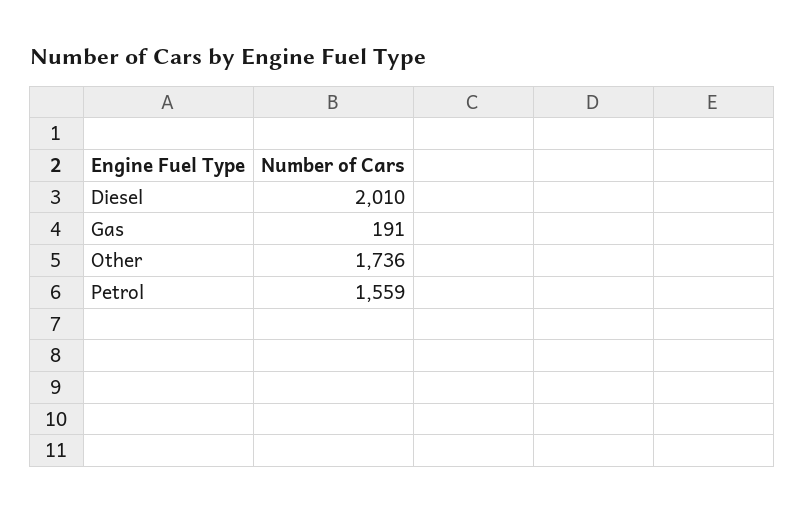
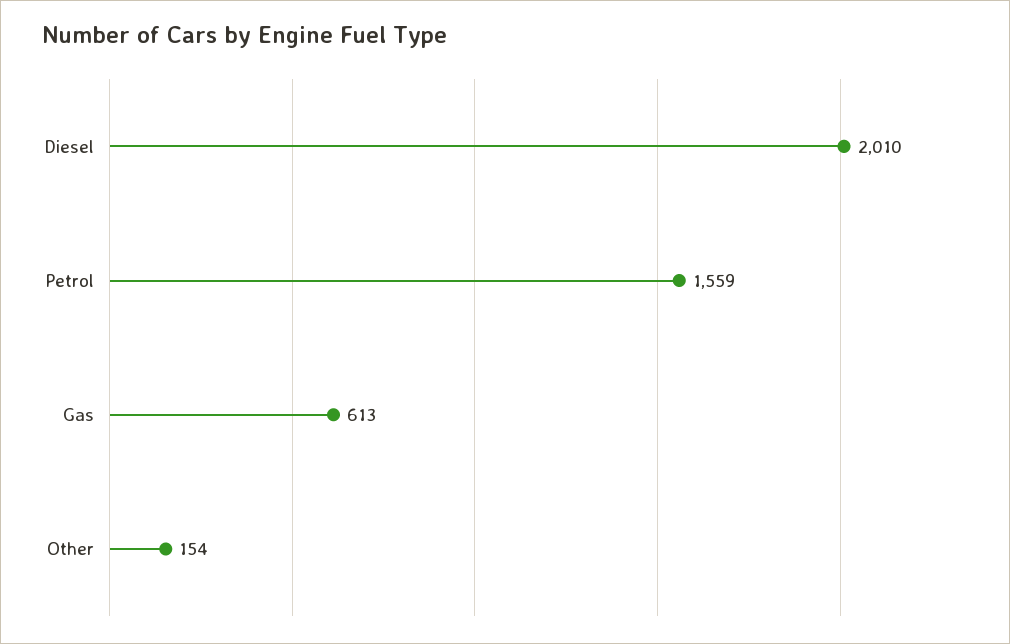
  {
    "Diesel": 2010,
-   "Gas": 191,
+   "Gas": 613,
-   "Other": 1736,
+   "Other": 154,
    "Petrol": 1559
  }

